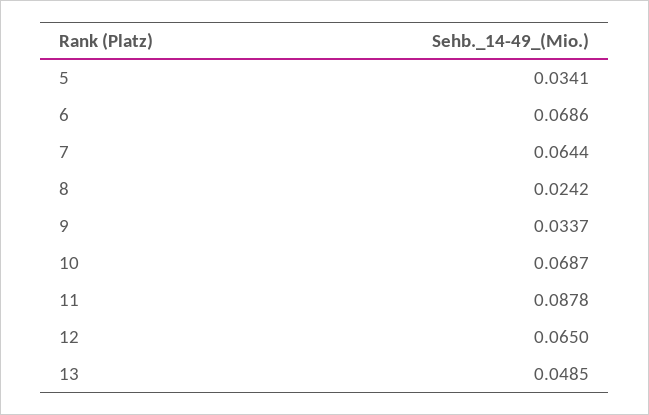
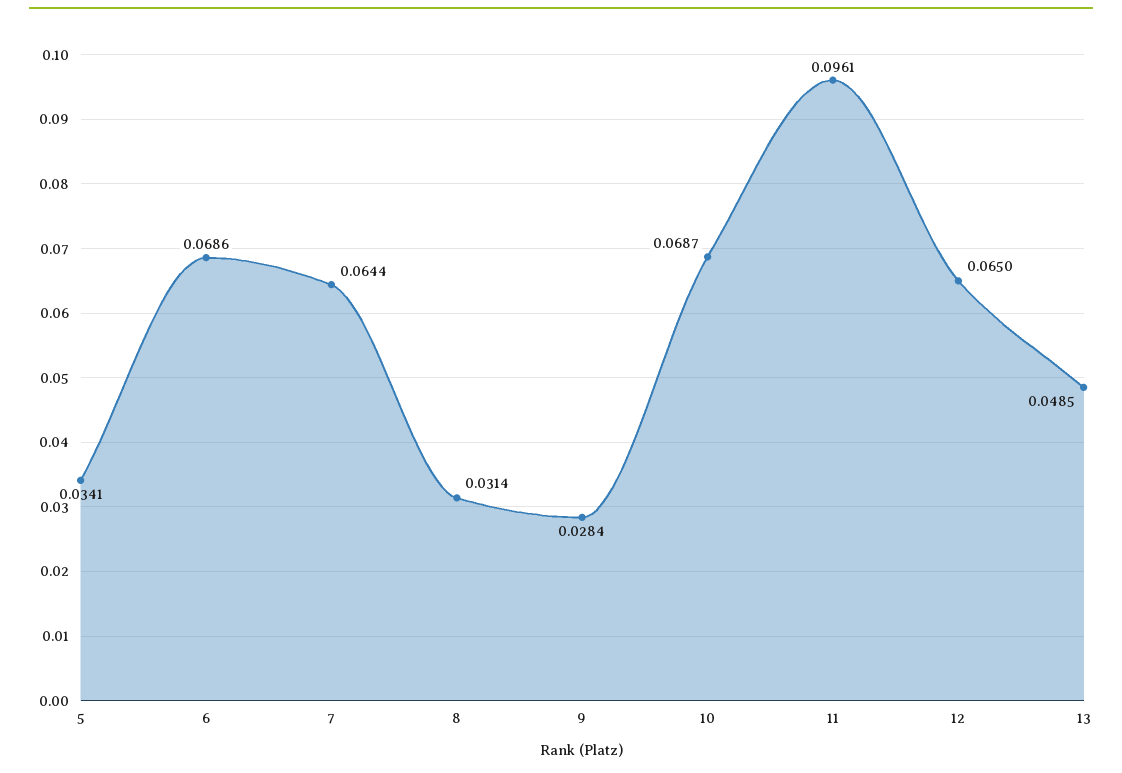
  {
    "5": 0.0341,
    "6": 0.0686,
    "7": 0.0644,
-   "8": 0.0242,
+   "8": 0.0314,
-   "9": 0.0337,
+   "9": 0.0284,
    "10": 0.0687,
-   "11": 0.0878,
+   "11": 0.0961,
    "12": 0.065,
    "13": 0.0485
  }

